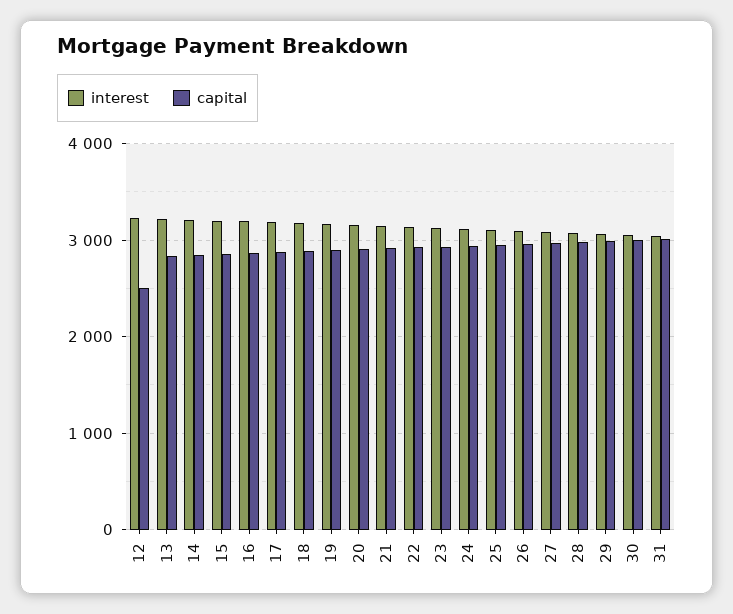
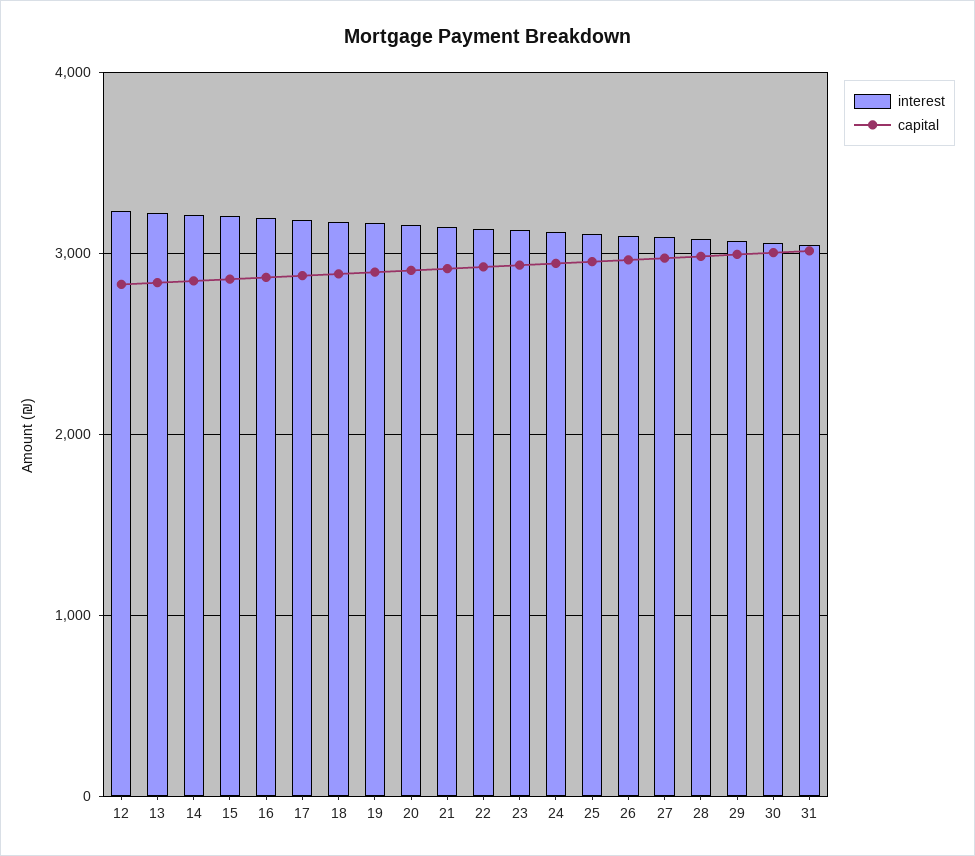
  {
    "interest": {
      "12": 3200,
      "13": 3200,
      "14": 3200,
      "15": 3200,
      "16": 3200,
      "17": 3200,
      "18": 3200,
      "19": 3200,
      "20": 3200,
      "21": 3100,
      "22": 3100,
      "23": 3100,
      "24": 3100,
      "25": 3100,
      "26": 3100,
      "27": 3100,
      "28": 3100,
      "29": 3100,
      "30": 3100,
      "31": 3000
    },
    "capital": {
-     "12": 2500,
+     "12": 2800,
      "13": 2800,
      "14": 2800,
      "15": 2900,
      "16": 2900,
      "17": 2900,
      "18": 2900,
      "19": 2900,
      "20": 2900,
      "21": 2900,
      "22": 2900,
      "23": 2900,
      "24": 2900,
      "25": 3000,
      "26": 3000,
      "27": 3000,
      "28": 3000,
      "29": 3000,
      "30": 3000,
      "31": 3000
    }
  }

